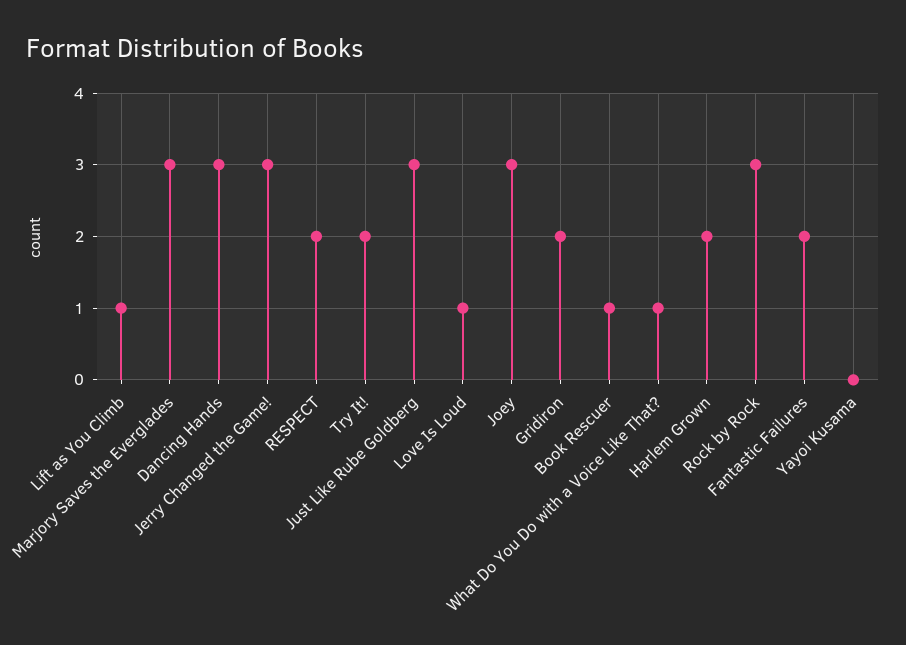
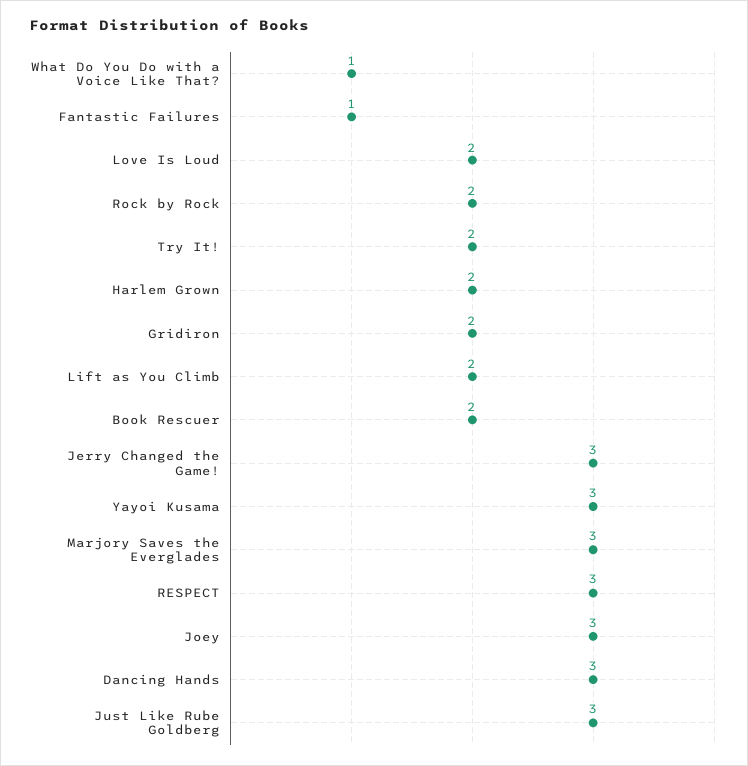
  {
-   "Lift as You Climb": 1,
+   "Lift as You Climb": 2,
    "Marjory Saves the Everglades": 3,
    "Dancing Hands": 3,
    "Jerry Changed the Game!": 3,
-   "RESPECT": 2,
+   "RESPECT": 3,
    "Try It!": 2,
    "Just Like Rube Goldberg": 3,
-   "Love Is Loud": 1,
+   "Love Is Loud": 2,
    "Joey": 3,
    "Gridiron": 2,
-   "Book Rescuer": 1,
+   "Book Rescuer": 2,
    "What Do You Do with a Voice Like That?": 1,
    "Harlem Grown": 2,
-   "Rock by Rock": 3,
+   "Rock by Rock": 2,
-   "Fantastic Failures": 2,
+   "Fantastic Failures": 1,
-   "Yayoi Kusama": 0
+   "Yayoi Kusama": 3
  }

